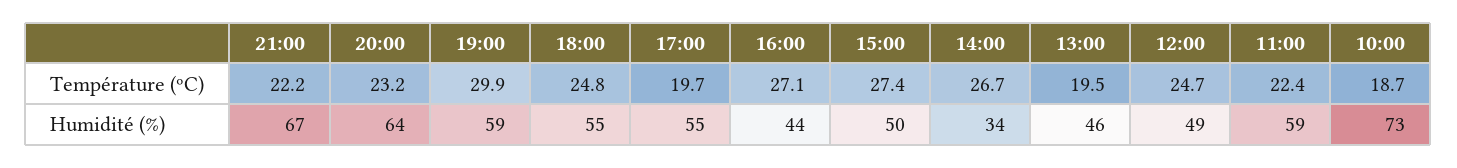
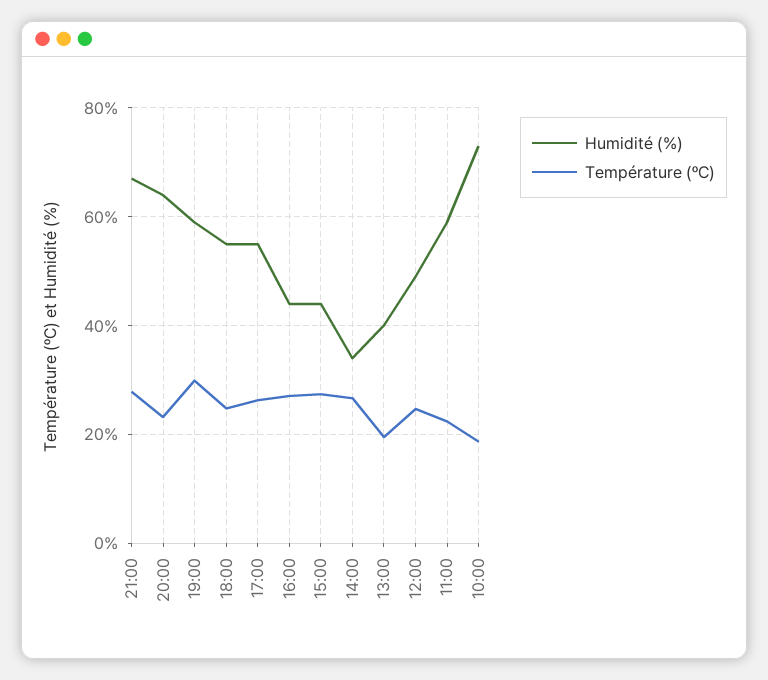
  {
    "Température (ºC)": {
-     "21:00": 22.2,
+     "21:00": 28,
      "20:00": 23.2,
      "19:00": 29.9,
      "18:00": 24.8,
-     "17:00": 19.7,
+     "17:00": 26,
      "16:00": 27.1,
      "15:00": 27.4,
      "14:00": 26.7,
      "13:00": 19.5,
      "12:00": 24.7,
      "11:00": 22.4,
      "10:00": 18.7
    },
    "Humidité (%)": {
      "21:00": 67,
      "20:00": 64,
      "19:00": 59,
      "18:00": 55,
      "17:00": 55,
      "16:00": 44,
-     "15:00": 50,
+     "15:00": 44,
      "14:00": 34,
-     "13:00": 46,
+     "13:00": 40,
      "12:00": 49,
      "11:00": 59,
      "10:00": 73
    }
  }

